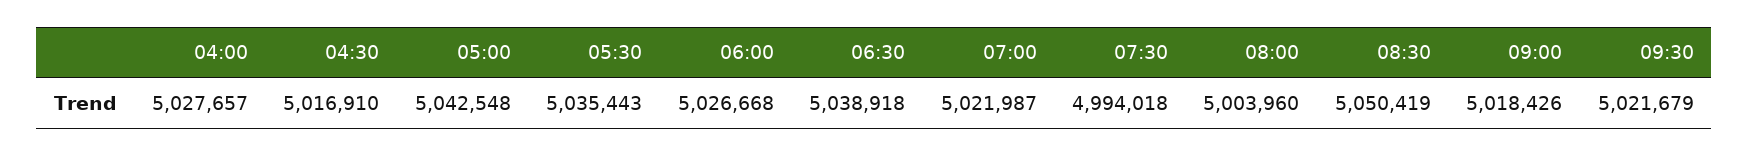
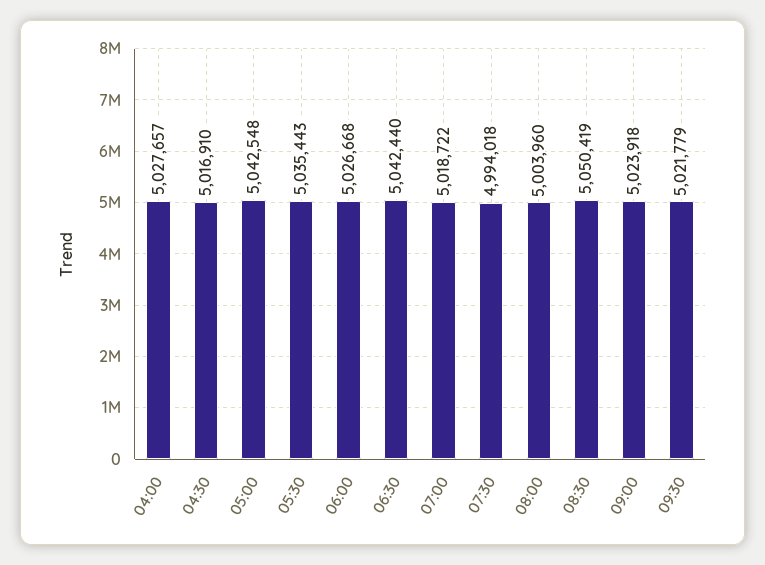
  {
    "04:00": 5027657,
    "04:30": 5016910,
    "05:00": 5042548,
    "05:30": 5035443,
    "06:00": 5026668,
-   "06:30": 5038918,
+   "06:30": 5042440,
-   "07:00": 5021987,
+   "07:00": 5018722,
    "07:30": 4994018,
    "08:00": 5003960,
    "08:30": 5050419,
-   "09:00": 5018426,
+   "09:00": 5023918,
-   "09:30": 5021679
+   "09:30": 5021779
  }

